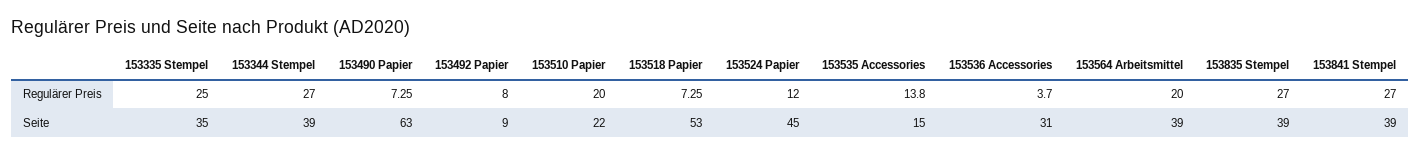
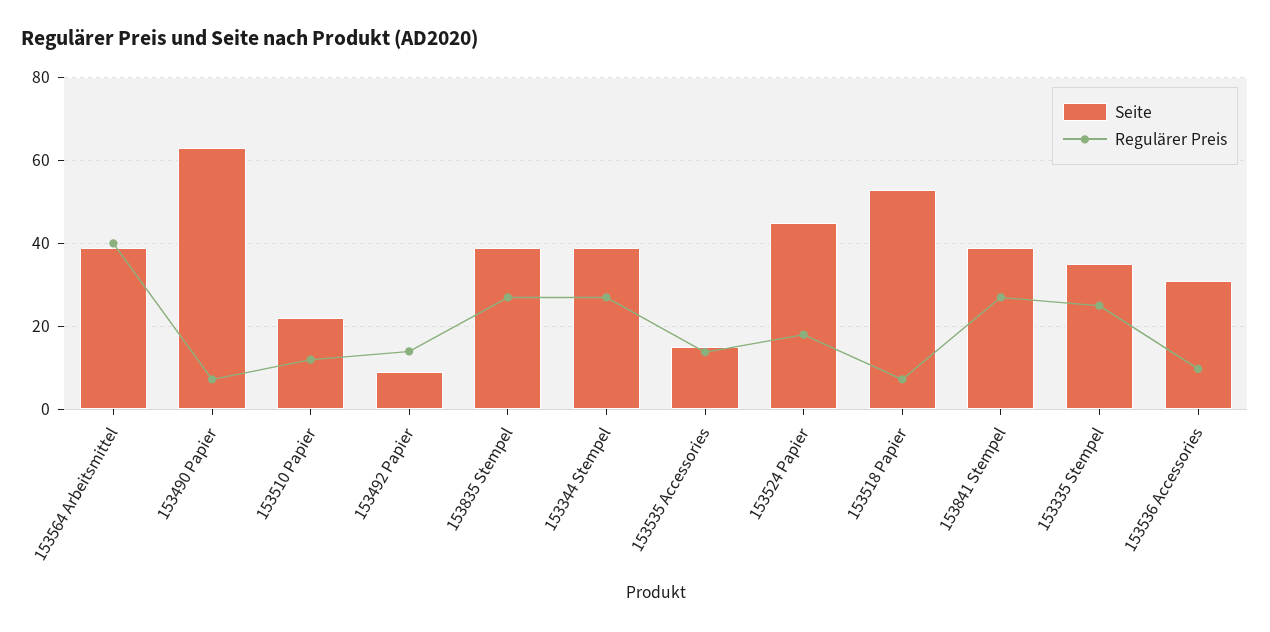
  {
    "Regulärer Preis": {
      "153335 Stempel": 25,
      "153344 Stempel": 27,
      "153490 Papier": 7.25,
-     "153492 Papier": 8,
+     "153492 Papier": 14,
-     "153510 Papier": 20,
+     "153510 Papier": 12,
      "153518 Papier": 7.25,
-     "153524 Papier": 12,
+     "153524 Papier": 18,
      "153535 Accessories": 13.8,
-     "153536 Accessories": 3.7,
+     "153536 Accessories": 10,
-     "153564 Arbeitsmittel": 20,
+     "153564 Arbeitsmittel": 40,
      "153835 Stempel": 27,
      "153841 Stempel": 27
    },
    "Seite": {
      "153335 Stempel": 35,
      "153344 Stempel": 39,
      "153490 Papier": 63,
      "153492 Papier": 9,
      "153510 Papier": 22,
      "153518 Papier": 53,
      "153524 Papier": 45,
      "153535 Accessories": 15,
      "153536 Accessories": 31,
      "153564 Arbeitsmittel": 39,
      "153835 Stempel": 39,
      "153841 Stempel": 39
    }
  }

